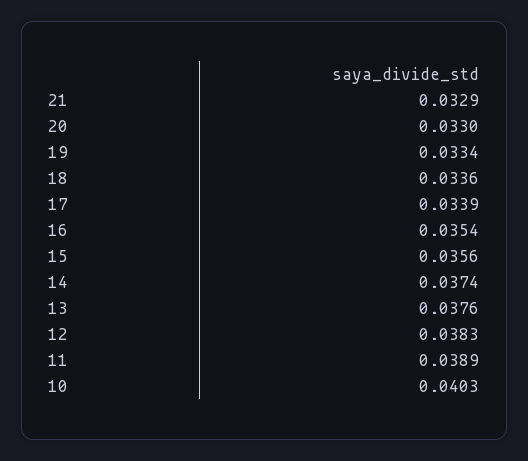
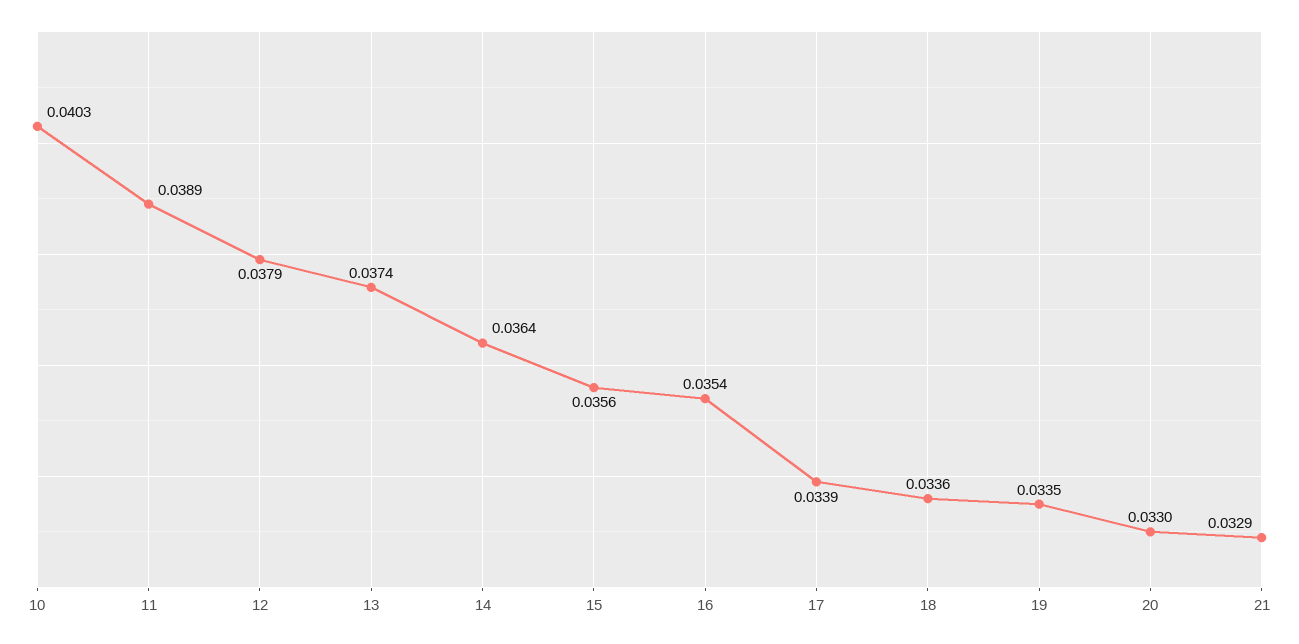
  {
    "21": 0.0329,
    "20": 0.033,
-   "19": 0.0334,
+   "19": 0.0335,
    "18": 0.0336,
    "17": 0.0339,
    "16": 0.0354,
    "15": 0.0356,
-   "14": 0.0374,
+   "14": 0.0364,
-   "13": 0.0376,
+   "13": 0.0374,
-   "12": 0.0383,
+   "12": 0.0379,
    "11": 0.0389,
    "10": 0.0403
  }

